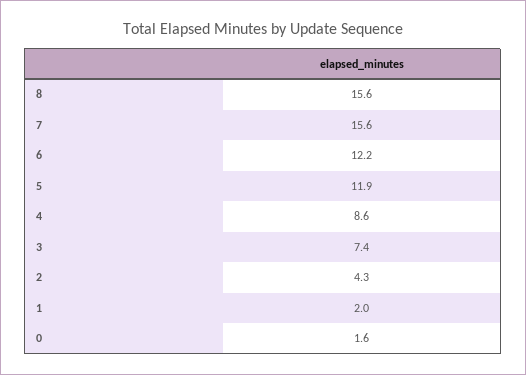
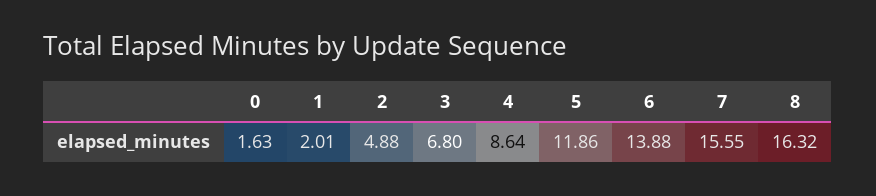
  {
-   "8": 15.6,
+   "8": 16.32,
    "7": 15.55,
-   "6": 12.2,
+   "6": 13.88,
    "5": 11.86,
    "4": 8.64,
-   "3": 7.4,
+   "3": 6.8,
-   "2": 4.3,
+   "2": 4.88,
    "1": 2.01,
    "0": 1.63
  }

